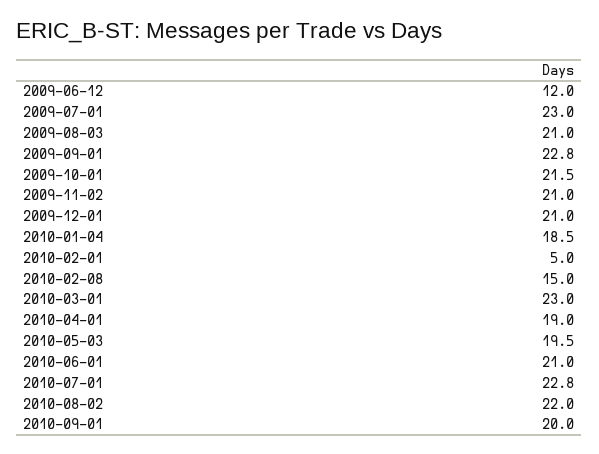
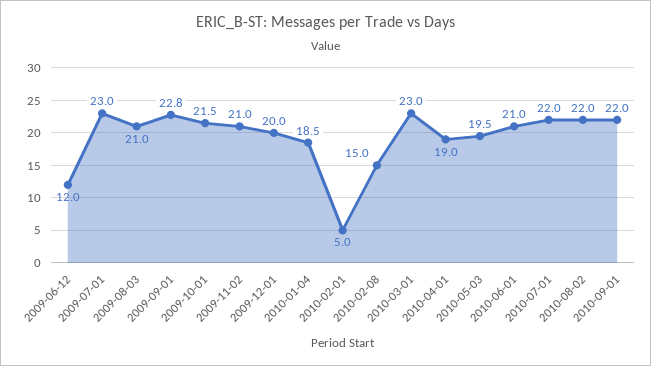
  {
    "2009-06-12": 12,
    "2009-07-01": 23,
    "2009-08-03": 21,
    "2009-09-01": 22.8,
    "2009-10-01": 21.5,
    "2009-11-02": 21,
-   "2009-12-01": 21,
+   "2009-12-01": 20,
    "2010-01-04": 18.5,
    "2010-02-01": 5,
    "2010-02-08": 15,
    "2010-03-01": 23,
    "2010-04-01": 19,
    "2010-05-03": 19.5,
    "2010-06-01": 21,
-   "2010-07-01": 22.8,
+   "2010-07-01": 22,
    "2010-08-02": 22,
-   "2010-09-01": 20
+   "2010-09-01": 22
  }

